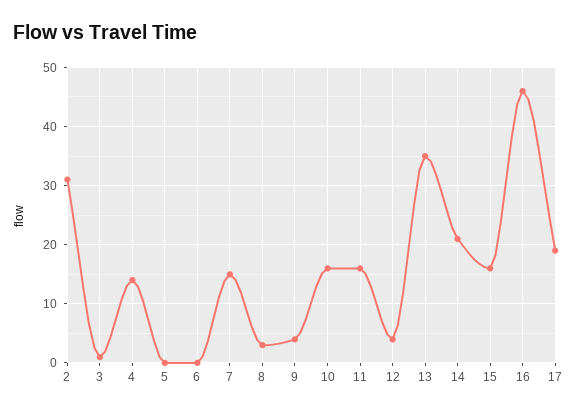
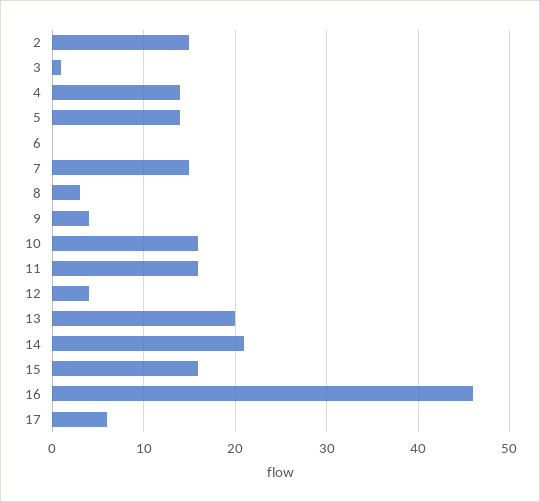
  {
-   "2": 30,
+   "2": 15,
    "3": 1,
    "4": 14,
-   "5": 0,
+   "5": 14,
    "6": 0,
    "7": 15,
    "8": 3,
    "9": 4,
    "10": 16,
    "11": 16,
    "12": 4,
-   "13": 35,
+   "13": 20,
    "14": 21,
    "15": 16,
    "16": 46,
-   "17": 20
+   "17": 6
  }

